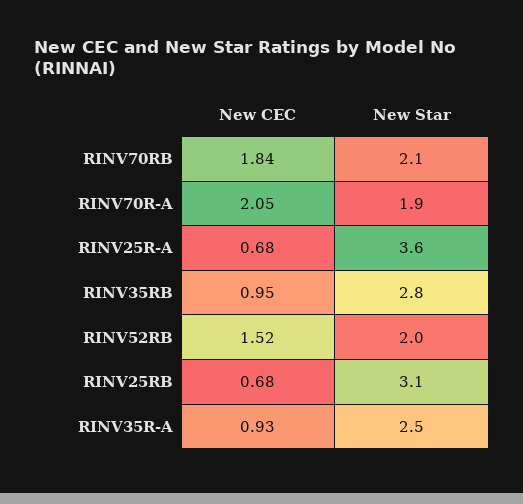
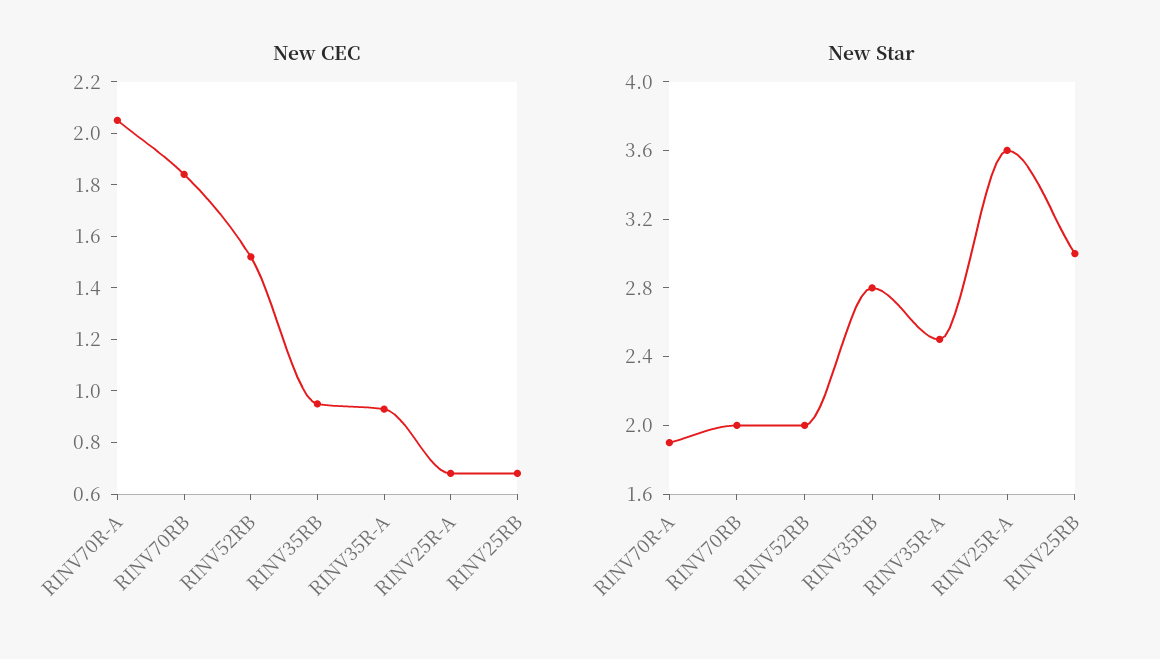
  {
    "New CEC": {
      "RINV70RB": 1.84,
      "RINV70R-A": 2.05,
      "RINV25R-A": 0.68,
      "RINV35RB": 0.95,
      "RINV52RB": 1.52,
      "RINV25RB": 0.68,
      "RINV35R-A": 0.93
    },
    "New Star": {
-     "RINV70RB": 2.1,
+     "RINV70RB": 2,
      "RINV70R-A": 1.9,
      "RINV25R-A": 3.6,
      "RINV35RB": 2.8,
      "RINV52RB": 2,
-     "RINV25RB": 3.1,
+     "RINV25RB": 3,
      "RINV35R-A": 2.5
    }
  }

